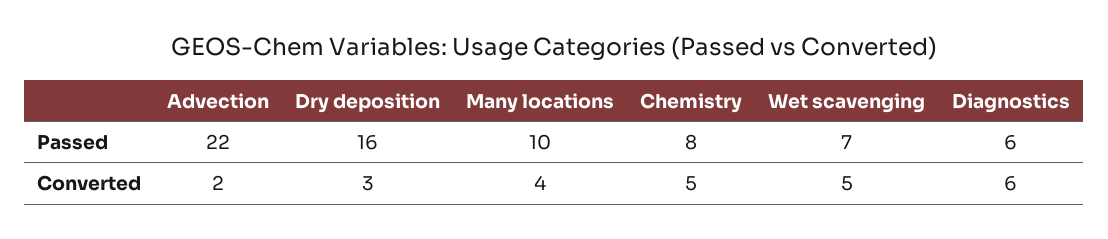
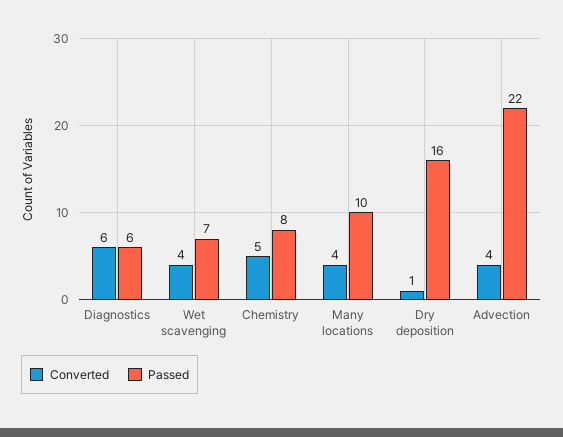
  {
    "Passed": {
      "Advection": 22,
      "Dry deposition": 16,
      "Many locations": 10,
      "Chemistry": 8,
      "Wet scavenging": 7,
      "Diagnostics": 6
    },
    "Converted": {
-     "Advection": 2,
+     "Advection": 4,
-     "Dry deposition": 3,
+     "Dry deposition": 1,
      "Many locations": 4,
      "Chemistry": 5,
-     "Wet scavenging": 5,
+     "Wet scavenging": 4,
      "Diagnostics": 6
    }
  }

